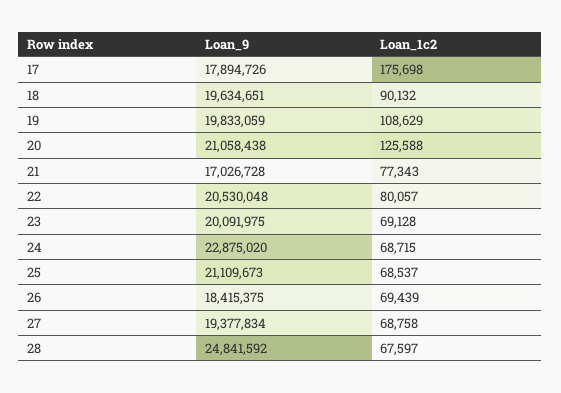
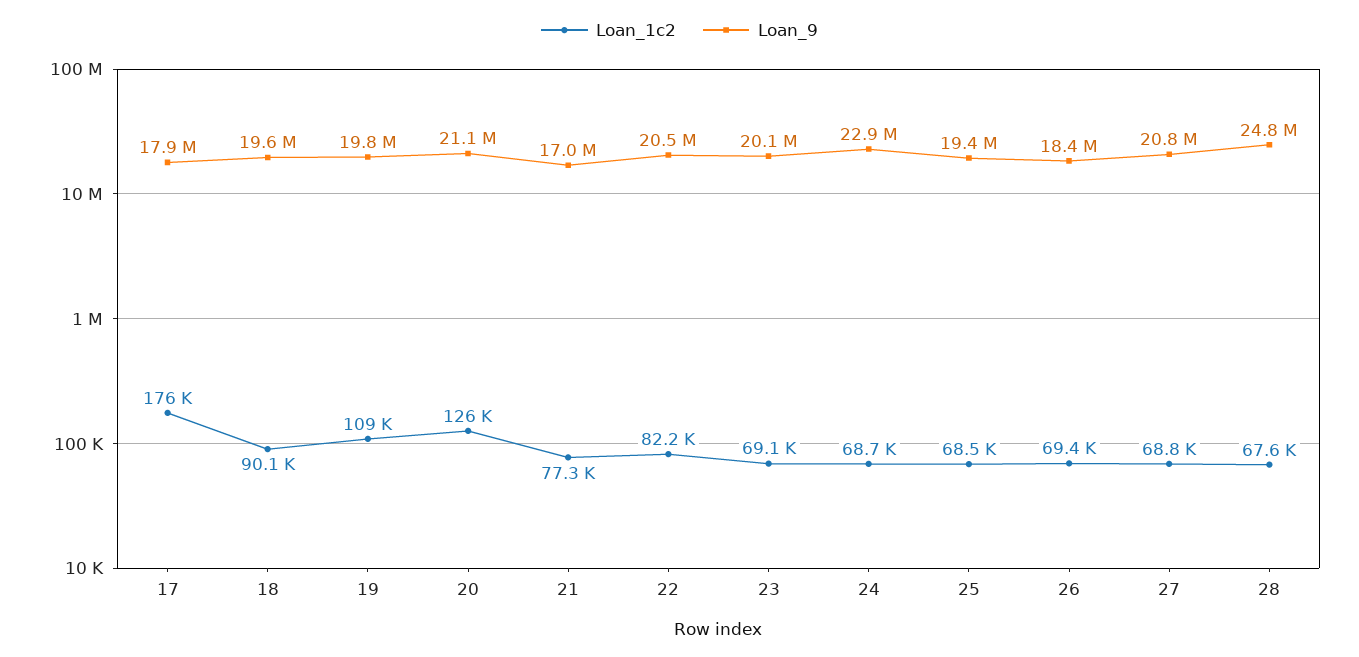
  {
    "Loan_9": {
      "17": 17894726,
      "18": 19634651,
      "19": 19833059,
      "20": 21058438,
      "21": 17026728,
      "22": 20530048,
      "23": 20091975,
      "24": 22875020,
-     "25": 21109673,
+     "25": 19400000,
      "26": 18415375,
-     "27": 19377834,
+     "27": 20800000,
      "28": 24841592
    },
    "Loan_1c2": {
      "17": 175698,
      "18": 90132,
      "19": 108629,
      "20": 125588,
      "21": 77343,
-     "22": 80057,
+     "22": 82200,
      "23": 69128,
      "24": 68715,
      "25": 68537,
      "26": 69439,
      "27": 68758,
      "28": 67597
    }
  }

